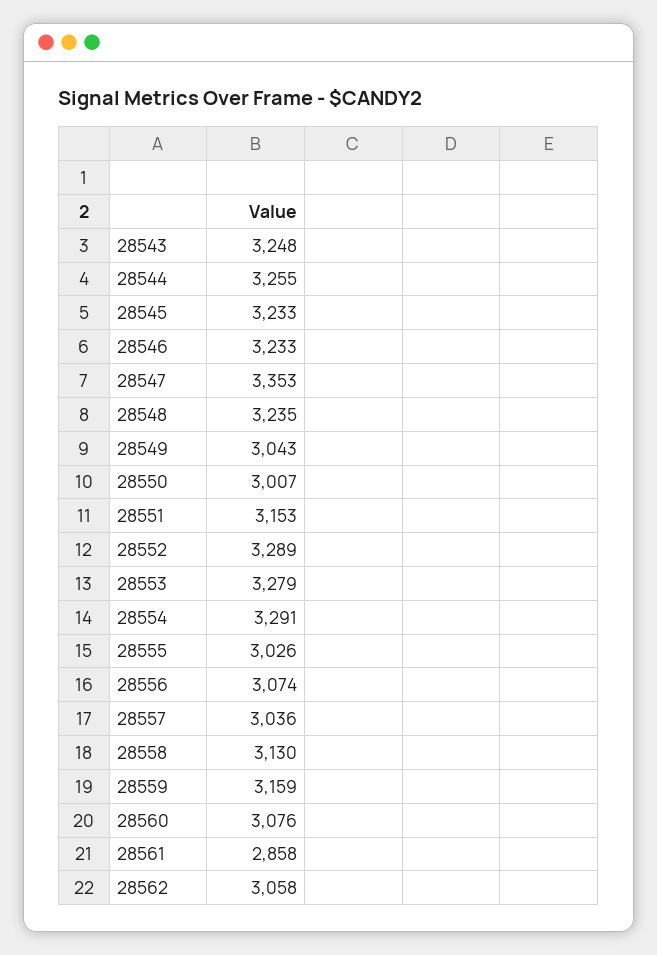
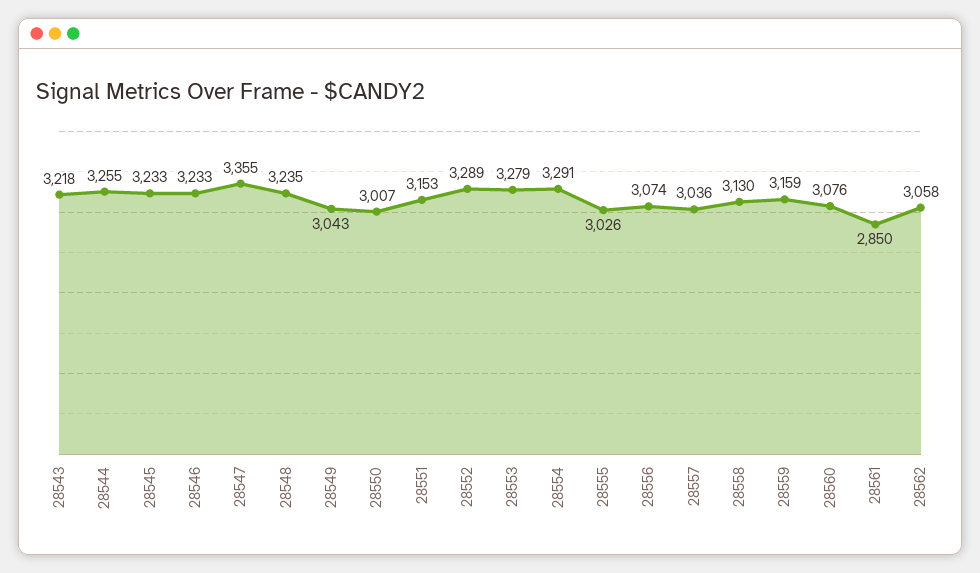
  {
-   "28543": 3248,
+   "28543": 3218,
    "28544": 3255,
    "28545": 3233,
    "28546": 3233,
-   "28547": 3353,
+   "28547": 3355,
    "28548": 3235,
    "28549": 3043,
    "28550": 3007,
    "28551": 3153,
    "28552": 3289,
    "28553": 3279,
    "28554": 3291,
    "28555": 3026,
    "28556": 3074,
    "28557": 3036,
    "28558": 3130,
    "28559": 3159,
    "28560": 3076,
-   "28561": 2858,
+   "28561": 2850,
    "28562": 3058
  }

